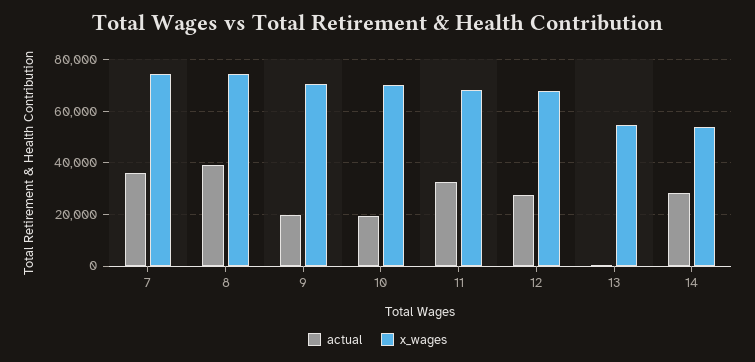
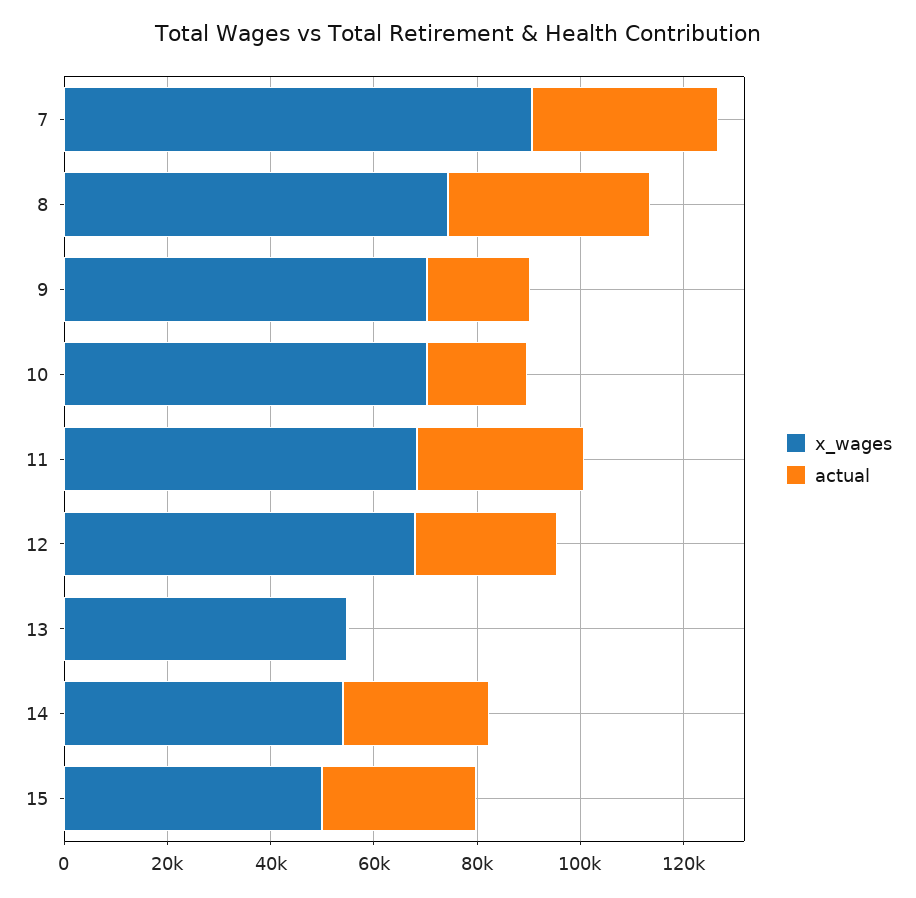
  {
    "actual": {
      "7": 35000,
      "8": 40000,
      "9": 20000,
      "10": 20000,
      "11": 32500,
      "12": 27500,
      "13": 0,
-     "14": 27500
+     "14": 27500,
+     "15": 30000
    },
    "x_wages": {
-     "7": 75000,
+     "7": 90000,
      "8": 75000,
      "9": 70000,
      "10": 70000,
      "11": 67500,
      "12": 67500,
      "13": 55000,
-     "14": 55000
+     "14": 55000,
+     "15": 50000
    }
  }

